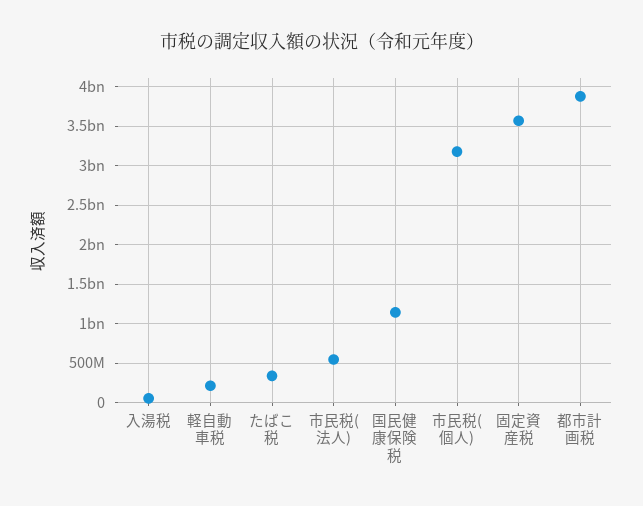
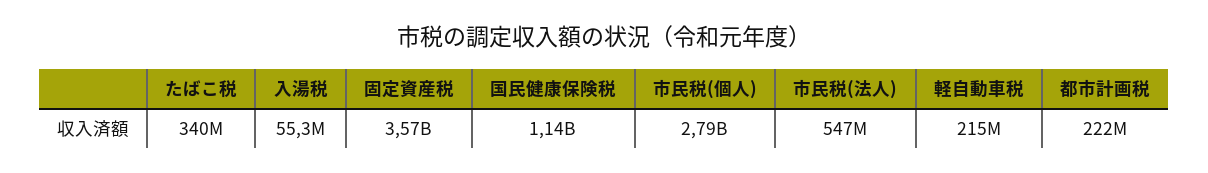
  {
    "入湯税": 55300000,
    "軽自動車税": 215000000,
    "たばこ税": 340000000,
    "市民税(法人)": 547000000,
    "国民健康保険税": 1140000000,
-   "市民税(個人)": 3200000000,
+   "市民税(個人)": 2790000000,
    "固定資産税": 3570000000,
-   "都市計画税": 3900000000
+   "都市計画税": 222000000
  }

